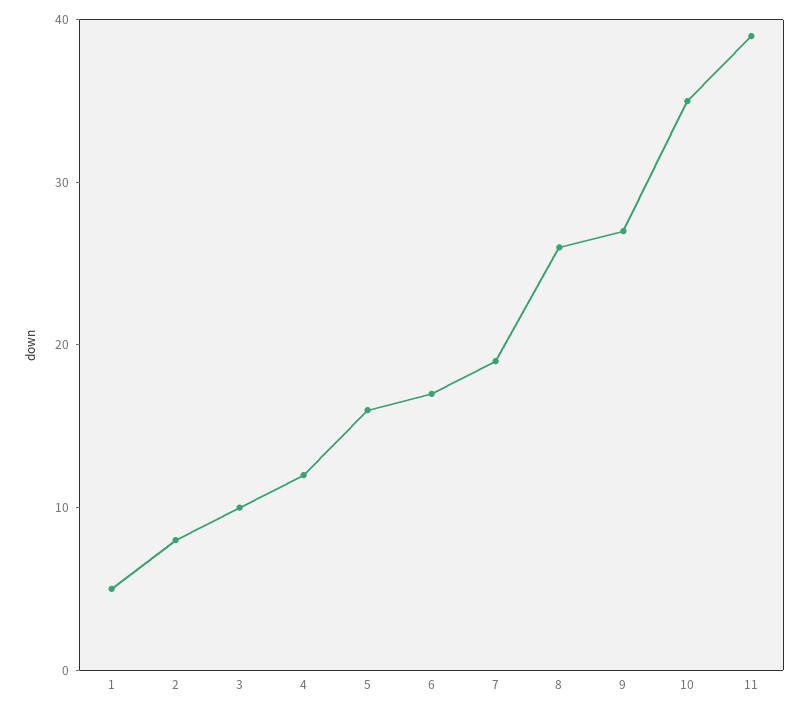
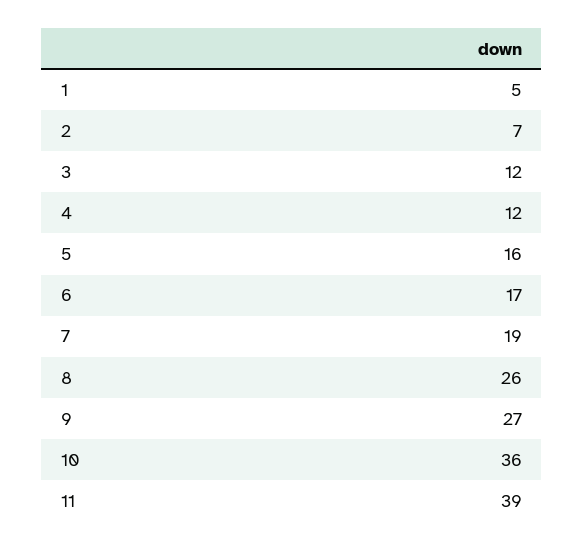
  {
    "1": 5,
-   "2": 8,
+   "2": 7,
-   "3": 10,
+   "3": 12,
    "4": 12,
    "5": 16,
    "6": 17,
    "7": 19,
    "8": 26,
    "9": 27,
-   "10": 35,
+   "10": 36,
    "11": 39
  }

